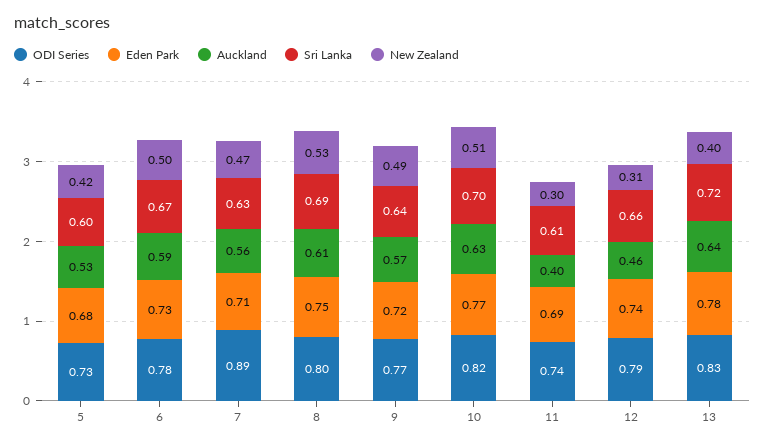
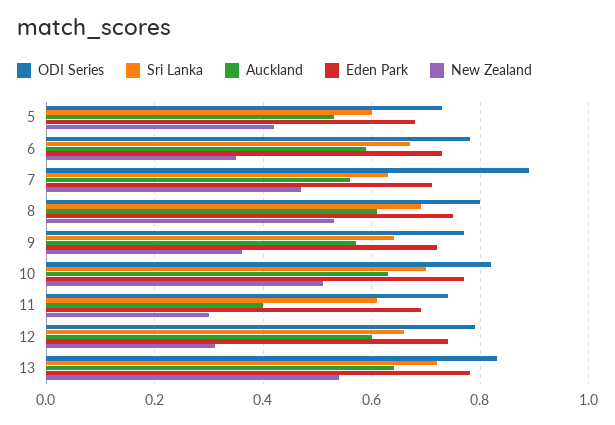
  {
    "ODI Series": {
      "5": 0.73,
      "6": 0.78,
      "7": 0.89,
      "8": 0.8,
      "9": 0.77,
      "10": 0.82,
      "11": 0.74,
      "12": 0.79,
      "13": 0.83
    },
    "Eden Park": {
      "5": 0.68,
      "6": 0.73,
      "7": 0.71,
      "8": 0.75,
      "9": 0.72,
      "10": 0.77,
      "11": 0.69,
      "12": 0.74,
      "13": 0.78
    },
    "Auckland": {
      "5": 0.53,
      "6": 0.59,
      "7": 0.56,
      "8": 0.61,
      "9": 0.57,
      "10": 0.63,
      "11": 0.4,
-     "12": 0.46,
+     "12": 0.6,
      "13": 0.64
    },
    "Sri Lanka": {
      "5": 0.6,
      "6": 0.67,
      "7": 0.63,
      "8": 0.69,
      "9": 0.64,
      "10": 0.7,
      "11": 0.61,
      "12": 0.66,
      "13": 0.72
    },
    "New Zealand": {
      "5": 0.42,
-     "6": 0.5,
+     "6": 0.35,
      "7": 0.47,
      "8": 0.53,
-     "9": 0.49,
+     "9": 0.35,
      "10": 0.51,
      "11": 0.3,
      "12": 0.31,
-     "13": 0.4
+     "13": 0.55
    }
  }

